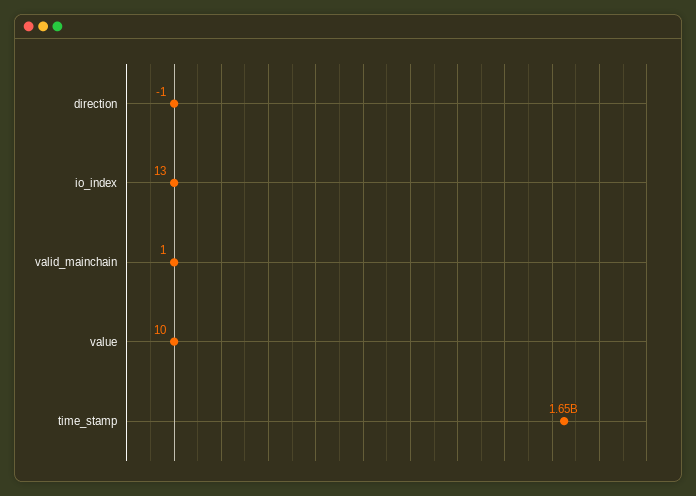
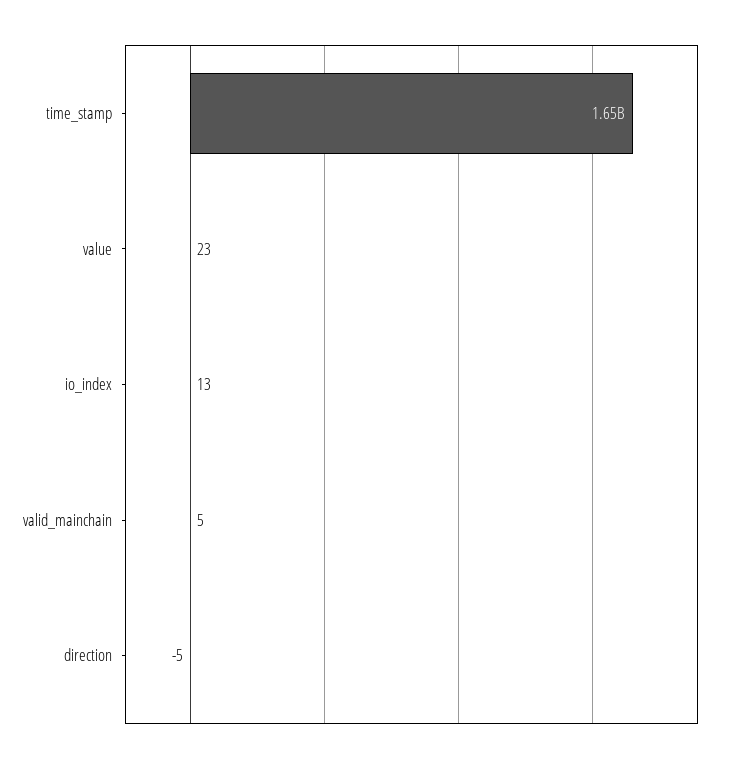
  {
-   "direction": -1,
+   "direction": -5,
    "io_index": 13,
-   "valid_mainchain": 1,
+   "valid_mainchain": 5,
-   "value": 10,
+   "value": 23,
    "time_stamp": 1650000000
  }

